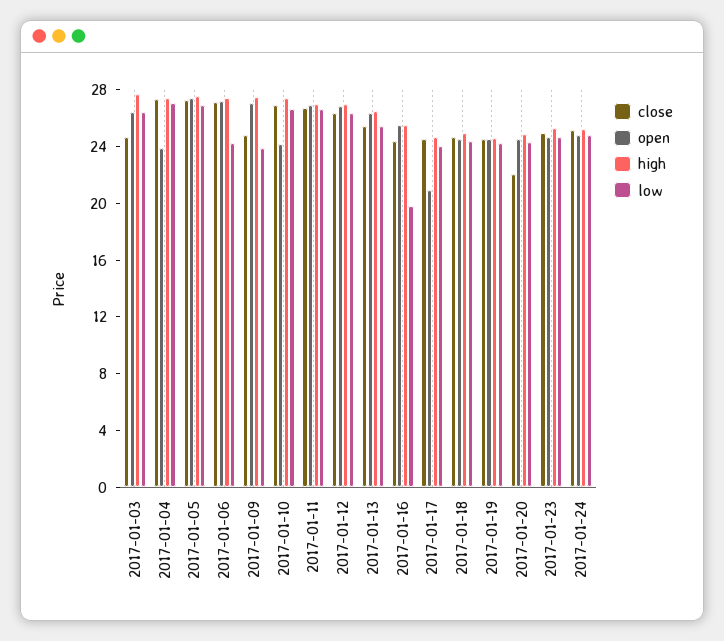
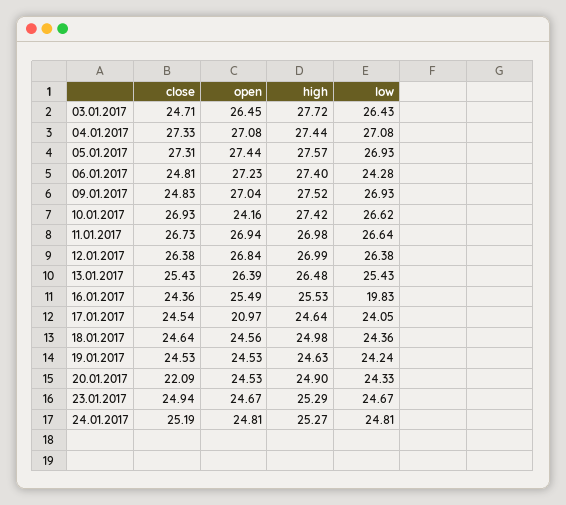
  {
    "close": {
      "2017-01-03": 24.71,
      "2017-01-04": 27.33,
      "2017-01-05": 27.31,
-     "2017-01-06": 27,
+     "2017-01-06": 24.81,
      "2017-01-09": 24.83,
      "2017-01-10": 26.93,
      "2017-01-11": 26.73,
      "2017-01-12": 26.38,
      "2017-01-13": 25.43,
      "2017-01-16": 24.36,
      "2017-01-17": 24.54,
      "2017-01-18": 24.64,
      "2017-01-19": 24.53,
      "2017-01-20": 22.09,
      "2017-01-23": 24.94,
      "2017-01-24": 25.19
    },
    "open": {
      "2017-01-03": 26.45,
-     "2017-01-04": 24,
+     "2017-01-04": 27.08,
      "2017-01-05": 27.44,
      "2017-01-06": 27.23,
      "2017-01-09": 27.04,
      "2017-01-10": 24.16,
      "2017-01-11": 26.94,
      "2017-01-12": 26.84,
      "2017-01-13": 26.39,
      "2017-01-16": 25.49,
      "2017-01-17": 20.97,
      "2017-01-18": 24.56,
      "2017-01-19": 24.53,
      "2017-01-20": 24.53,
      "2017-01-23": 24.67,
      "2017-01-24": 24.81
    },
    "high": {
      "2017-01-03": 27.72,
      "2017-01-04": 27.44,
      "2017-01-05": 27.57,
      "2017-01-06": 27.4,
      "2017-01-09": 27.52,
      "2017-01-10": 27.42,
      "2017-01-11": 26.98,
      "2017-01-12": 26.99,
      "2017-01-13": 26.48,
      "2017-01-16": 25.53,
      "2017-01-17": 24.64,
      "2017-01-18": 24.98,
      "2017-01-19": 24.63,
      "2017-01-20": 24.9,
      "2017-01-23": 25.29,
      "2017-01-24": 25.27
    },
    "low": {
      "2017-01-03": 26.43,
      "2017-01-04": 27.08,
      "2017-01-05": 26.93,
      "2017-01-06": 24.28,
-     "2017-01-09": 24,
+     "2017-01-09": 26.93,
      "2017-01-10": 26.62,
      "2017-01-11": 26.64,
      "2017-01-12": 26.38,
      "2017-01-13": 25.43,
      "2017-01-16": 19.83,
      "2017-01-17": 24.05,
      "2017-01-18": 24.36,
      "2017-01-19": 24.24,
      "2017-01-20": 24.33,
      "2017-01-23": 24.67,
      "2017-01-24": 24.81
    }
  }

